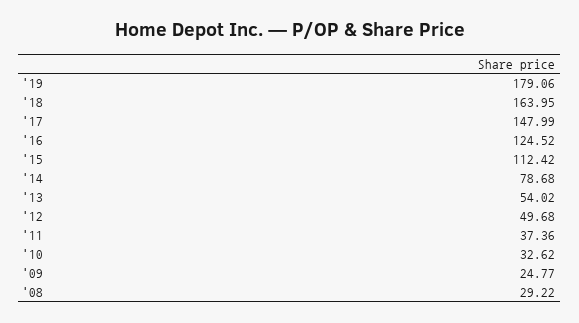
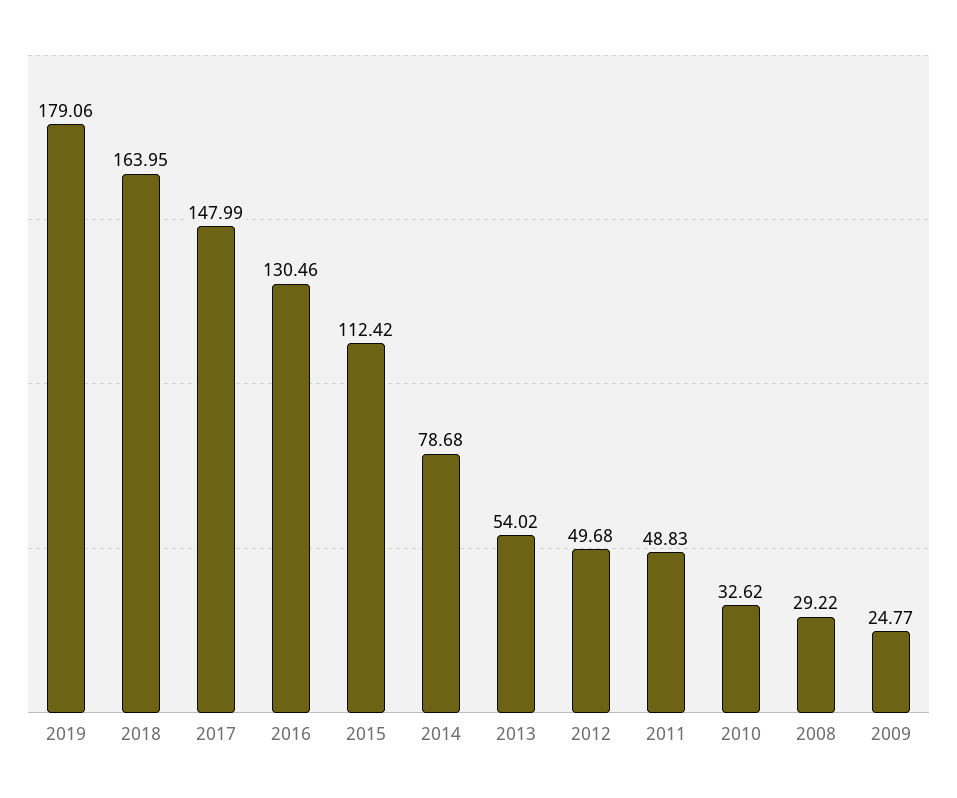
  {
    "'19": 179.06,
    "'18": 163.95,
    "'17": 147.99,
-   "'16": 124.52,
+   "'16": 130.46,
    "'15": 112.42,
    "'14": 78.68,
    "'13": 54.02,
    "'12": 49.68,
-   "'11": 37.36,
+   "'11": 48.83,
    "'10": 32.62,
    "'09": 24.77,
    "'08": 29.22
  }

